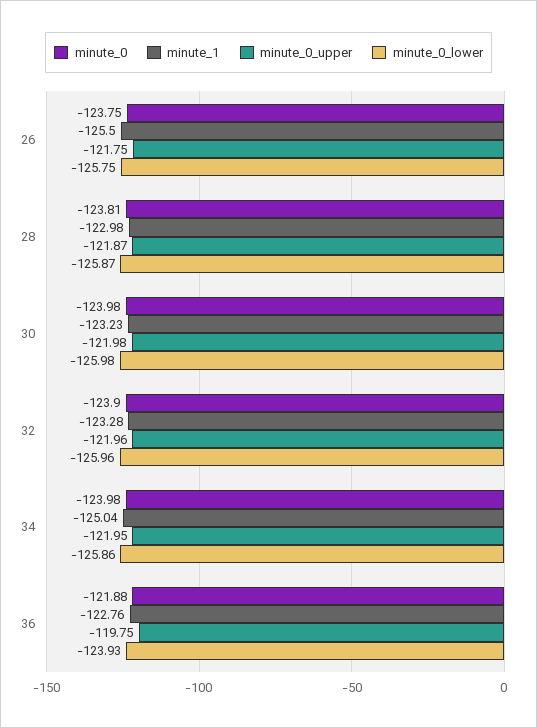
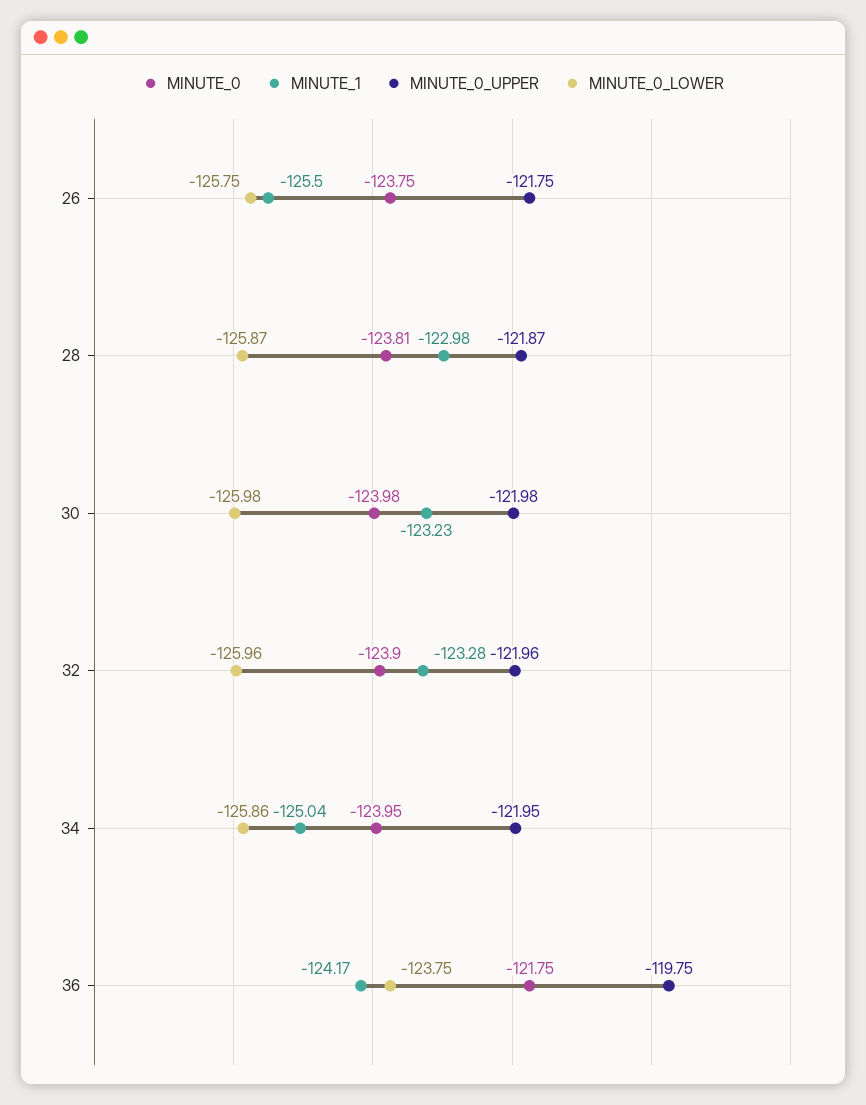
  {
    "minute_0": {
      "26": -123.75,
      "28": -123.81,
      "30": -123.98,
      "32": -123.9,
-     "34": -123.98,
+     "34": -123.95,
-     "36": -121.88
+     "36": -121.75
    },
    "minute_1": {
      "26": -125.5,
      "28": -122.98,
      "30": -123.23,
      "32": -123.28,
      "34": -125.04,
-     "36": -122.76
+     "36": -124.17
    },
    "minute_0_upper": {
      "26": -121.75,
      "28": -121.87,
      "30": -121.98,
      "32": -121.96,
      "34": -121.95,
      "36": -119.75
    },
    "minute_0_lower": {
      "26": -125.75,
      "28": -125.87,
      "30": -125.98,
      "32": -125.96,
      "34": -125.86,
-     "36": -123.93
+     "36": -123.75
    }
  }

